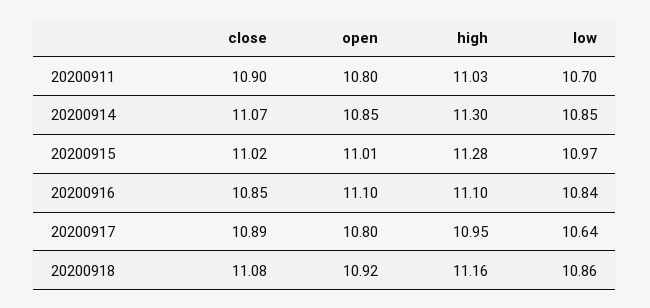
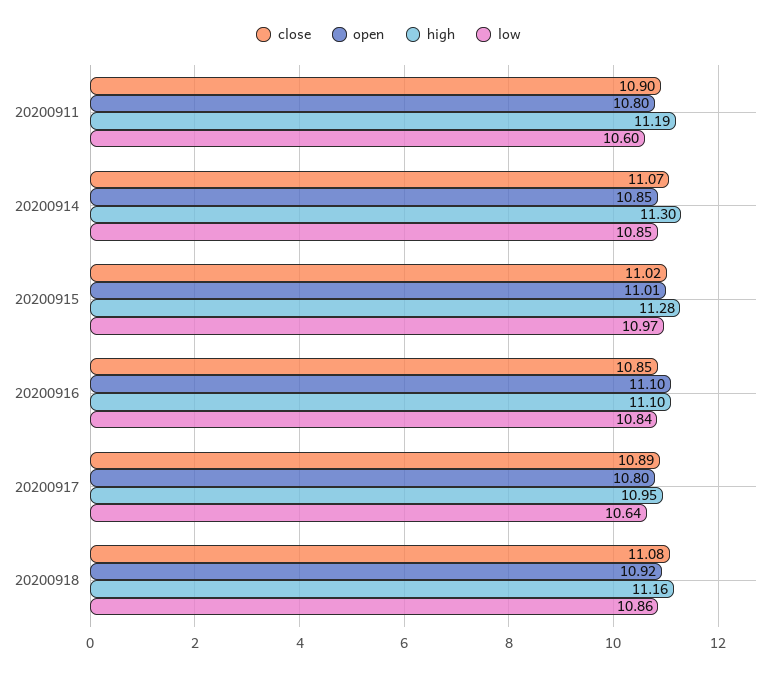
  {
    "close": {
      "20200911": 10.9,
      "20200914": 11.07,
      "20200915": 11.02,
      "20200916": 10.85,
      "20200917": 10.89,
      "20200918": 11.08
    },
    "open": {
      "20200911": 10.8,
      "20200914": 10.85,
      "20200915": 11.01,
      "20200916": 11.1,
      "20200917": 10.8,
      "20200918": 10.92
    },
    "high": {
-     "20200911": 11.03,
+     "20200911": 11.19,
      "20200914": 11.3,
      "20200915": 11.28,
      "20200916": 11.1,
      "20200917": 10.95,
      "20200918": 11.16
    },
    "low": {
-     "20200911": 10.7,
+     "20200911": 10.6,
      "20200914": 10.85,
      "20200915": 10.97,
      "20200916": 10.84,
      "20200917": 10.64,
      "20200918": 10.86
    }
  }

